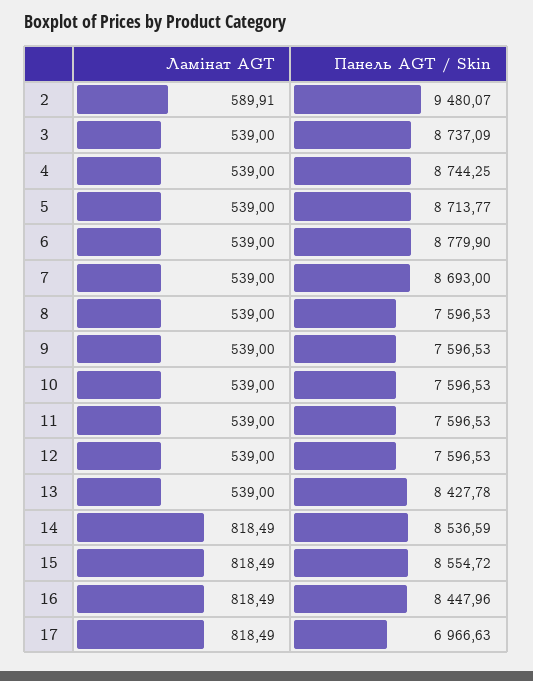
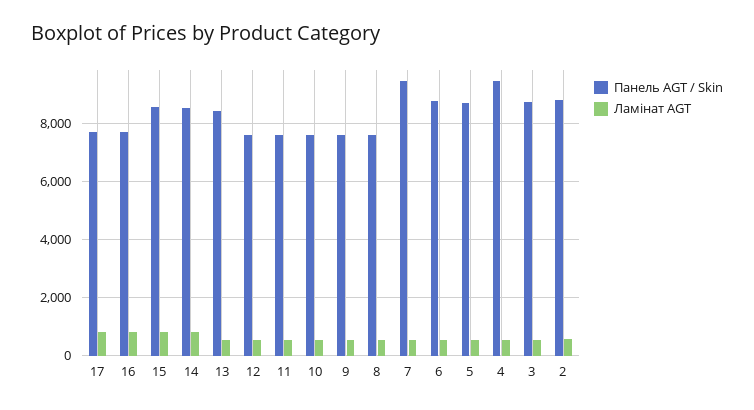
  {
    "Ламінат AGT": {
      "2": 589.91,
      "3": 539,
      "4": 539,
      "5": 539,
      "6": 539,
      "7": 539,
      "8": 539,
      "9": 539,
      "10": 539,
      "11": 539,
      "12": 539,
      "13": 539,
      "14": 818.49,
      "15": 818.49,
      "16": 818.49,
      "17": 818.49
    },
    "Панель AGT / Skin": {
-     "2": 9480.07,
+     "2": 8750,
      "3": 8737.09,
-     "4": 8744.25,
+     "4": 9500,
      "5": 8713.77,
      "6": 8779.9,
-     "7": 8693,
+     "7": 9500,
      "8": 7596.53,
      "9": 7596.53,
      "10": 7596.53,
      "11": 7596.53,
      "12": 7596.53,
      "13": 8427.78,
      "14": 8536.59,
      "15": 8554.72,
-     "16": 8447.96,
+     "16": 7750,
-     "17": 6966.63
+     "17": 7750
    }
  }

